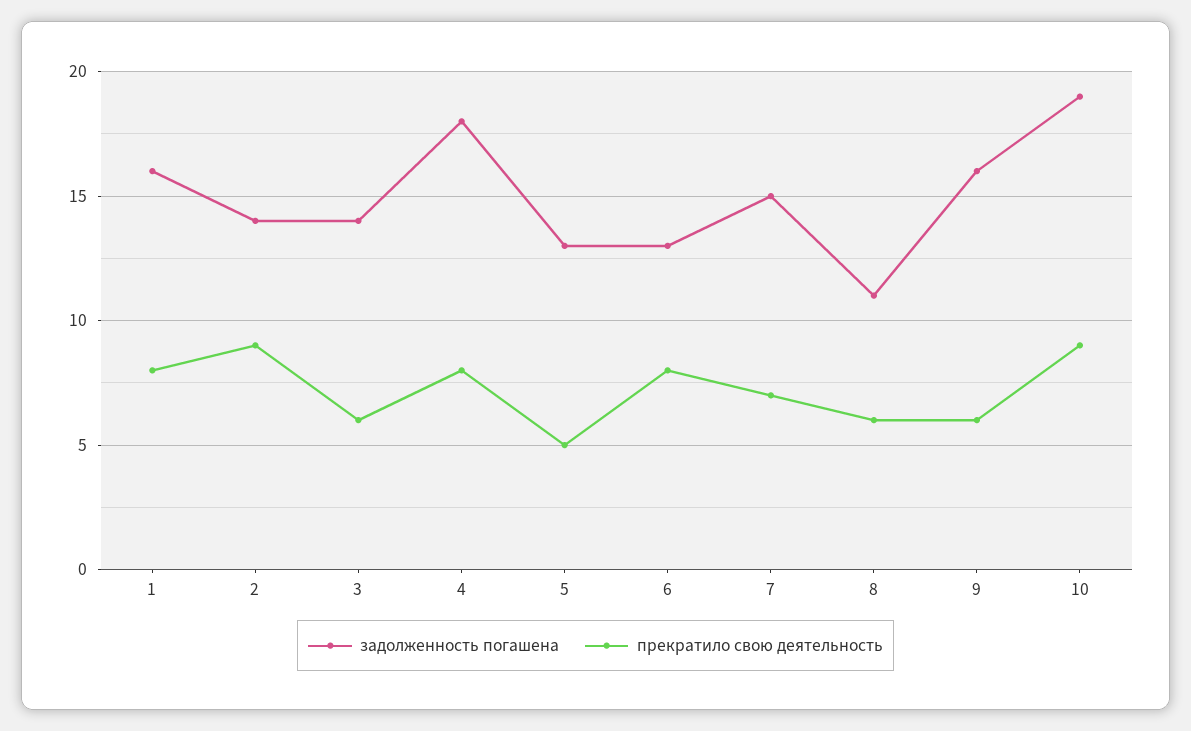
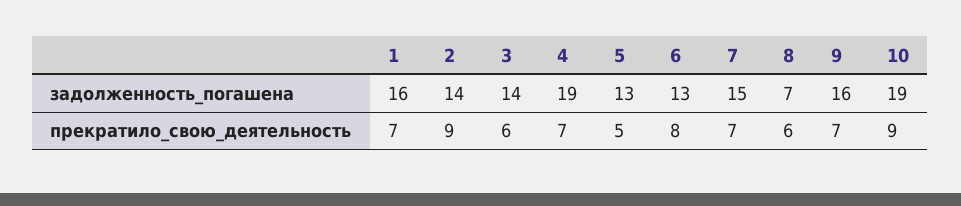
  {
    "задолженность погашена": {
      "1": 16,
      "2": 14,
      "3": 14,
-     "4": 18,
+     "4": 19,
      "5": 13,
      "6": 13,
      "7": 15,
-     "8": 11,
+     "8": 7,
      "9": 16,
      "10": 19
    },
    "прекратило свою деятельность": {
-     "1": 8,
+     "1": 7,
      "2": 9,
      "3": 6,
-     "4": 8,
+     "4": 7,
      "5": 5,
      "6": 8,
      "7": 7,
      "8": 6,
-     "9": 6,
+     "9": 7,
      "10": 9
    }
  }

